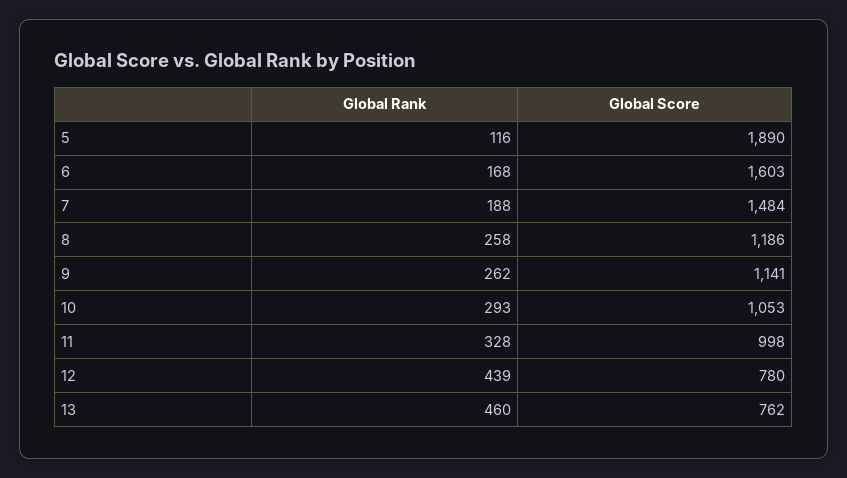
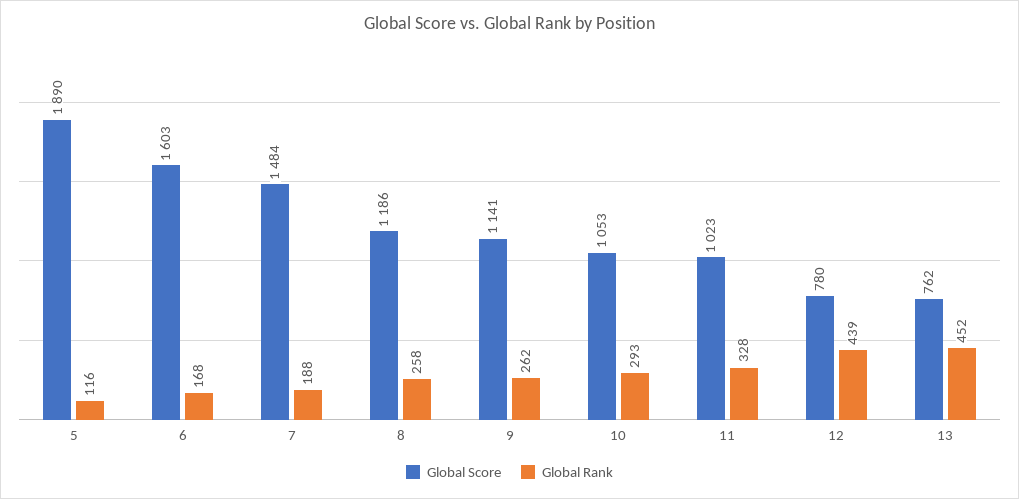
  {
    "Global Rank": {
      "5": 116,
      "6": 168,
      "7": 188,
      "8": 258,
      "9": 262,
      "10": 293,
      "11": 328,
      "12": 439,
-     "13": 460
+     "13": 452
    },
    "Global Score": {
      "5": 1890,
      "6": 1603,
      "7": 1484,
      "8": 1186,
      "9": 1141,
      "10": 1053,
-     "11": 998,
+     "11": 1023,
      "12": 780,
      "13": 762
    }
  }

